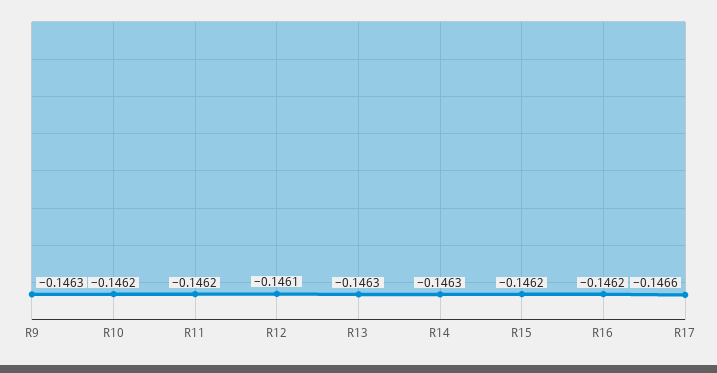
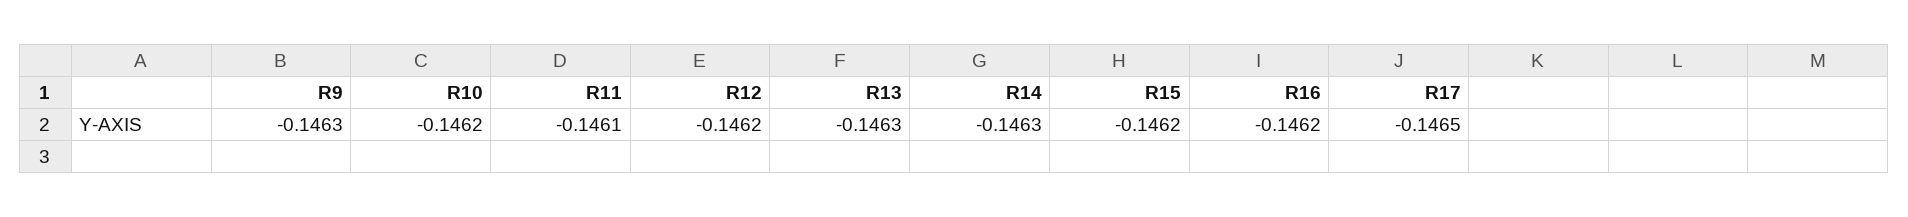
  {
    "R9": -0.1463,
    "R10": -0.1462,
-   "R11": -0.1462,
+   "R11": -0.1461,
-   "R12": -0.1461,
+   "R12": -0.1462,
    "R13": -0.1463,
    "R14": -0.1463,
    "R15": -0.1462,
    "R16": -0.1462,
-   "R17": -0.1466
+   "R17": -0.1465
  }

